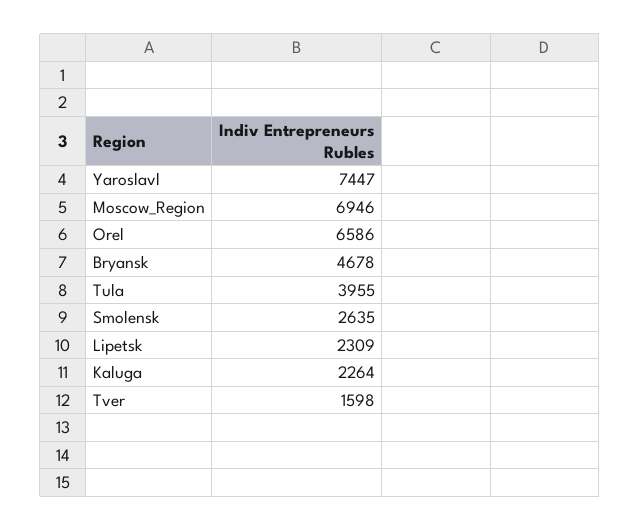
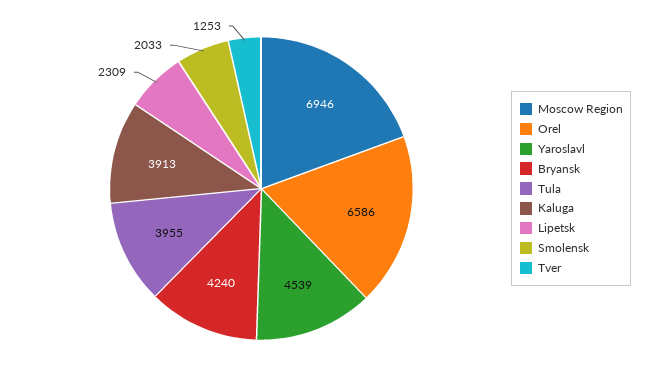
  {
-   "Yaroslavl": 7447,
+   "Yaroslavl": 4539,
    "Moscow_Region": 6946,
    "Orel": 6586,
-   "Bryansk": 4678,
+   "Bryansk": 4240,
    "Tula": 3955,
-   "Smolensk": 2635,
+   "Smolensk": 2033,
    "Lipetsk": 2309,
-   "Kaluga": 2264,
+   "Kaluga": 3913,
-   "Tver": 1598
+   "Tver": 1253
  }

